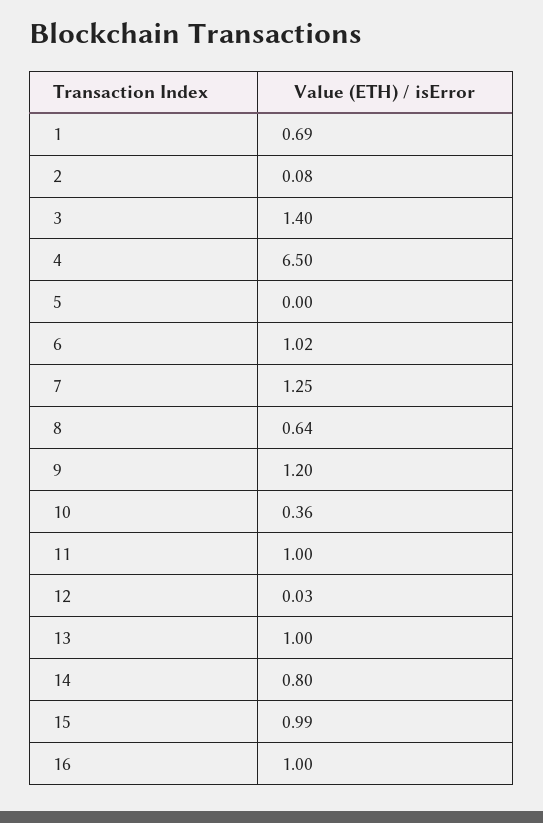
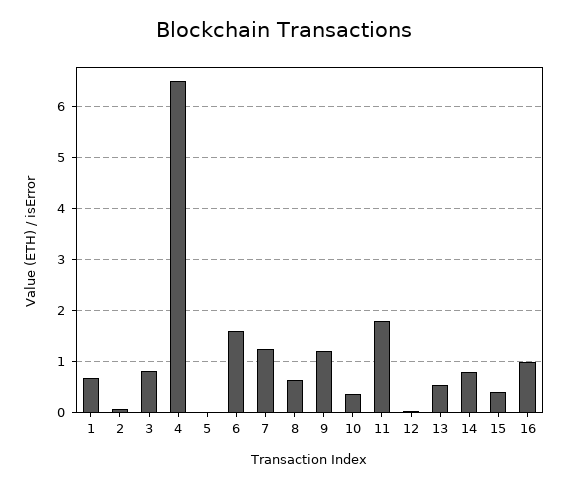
  {
    "1": 0.69,
    "2": 0.08,
-   "3": 1.4,
+   "3": 0.8,
    "4": 6.5,
    "5": 0,
-   "6": 1.02,
+   "6": 1.6,
    "7": 1.25,
    "8": 0.64,
    "9": 1.2,
    "10": 0.36,
-   "11": 1,
+   "11": 1.8,
    "12": 0.03,
-   "13": 1,
+   "13": 0.6,
    "14": 0.8,
-   "15": 0.99,
+   "15": 0.4,
    "16": 1
  }

